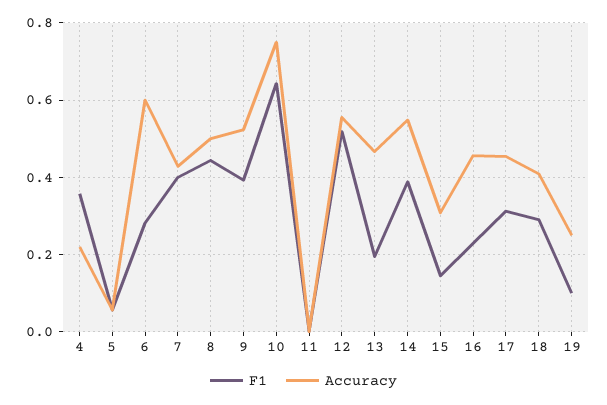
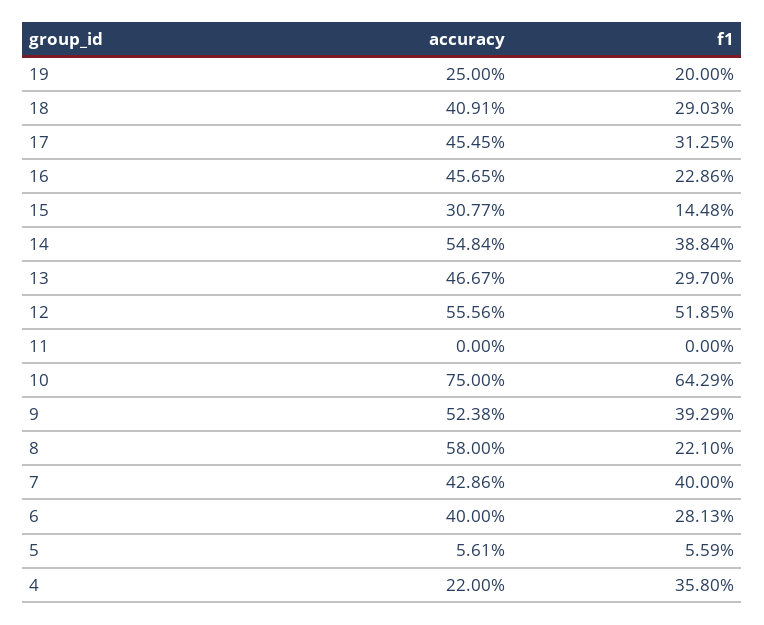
  {
    "F1": {
      "4": 0.358,
      "5": 0.0559,
      "6": 0.2813,
      "7": 0.4,
-     "8": 0.44,
+     "8": 0.221,
      "9": 0.3929,
      "10": 0.6429,
      "11": 0,
      "12": 0.5185,
-     "13": 0.2,
+     "13": 0.297,
      "14": 0.3884,
      "15": 0.1448,
      "16": 0.2286,
      "17": 0.3125,
      "18": 0.2903,
-     "19": 0.1
+     "19": 0.2
    },
    "Accuracy": {
      "4": 0.22,
      "5": 0.0561,
-     "6": 0.6,
+     "6": 0.4,
      "7": 0.4286,
-     "8": 0.5,
+     "8": 0.58,
      "9": 0.5238,
      "10": 0.75,
      "11": 0,
      "12": 0.5556,
      "13": 0.4667,
      "14": 0.5484,
      "15": 0.3077,
      "16": 0.4565,
      "17": 0.4545,
      "18": 0.4091,
      "19": 0.25
    }
  }

